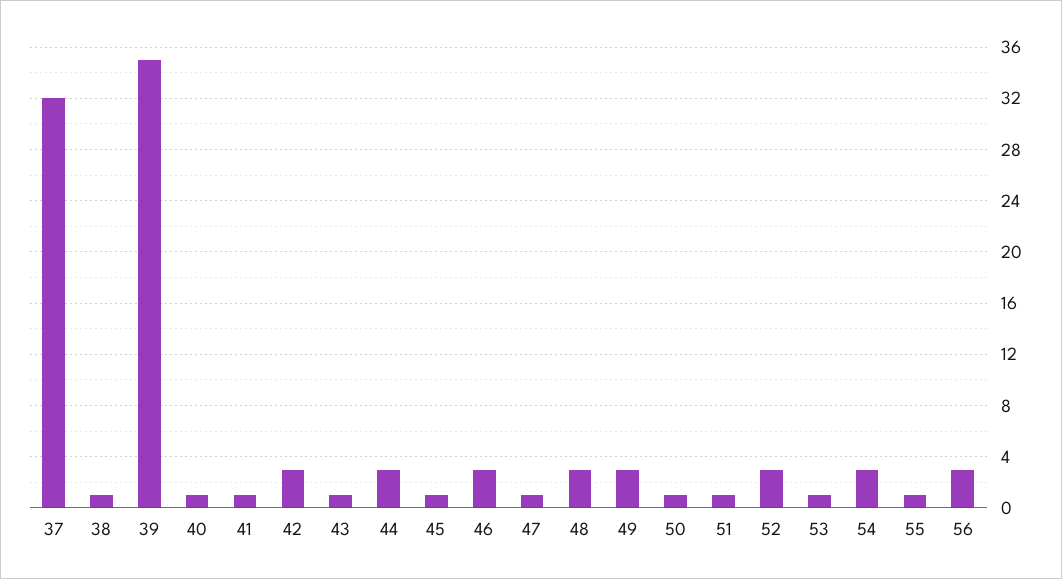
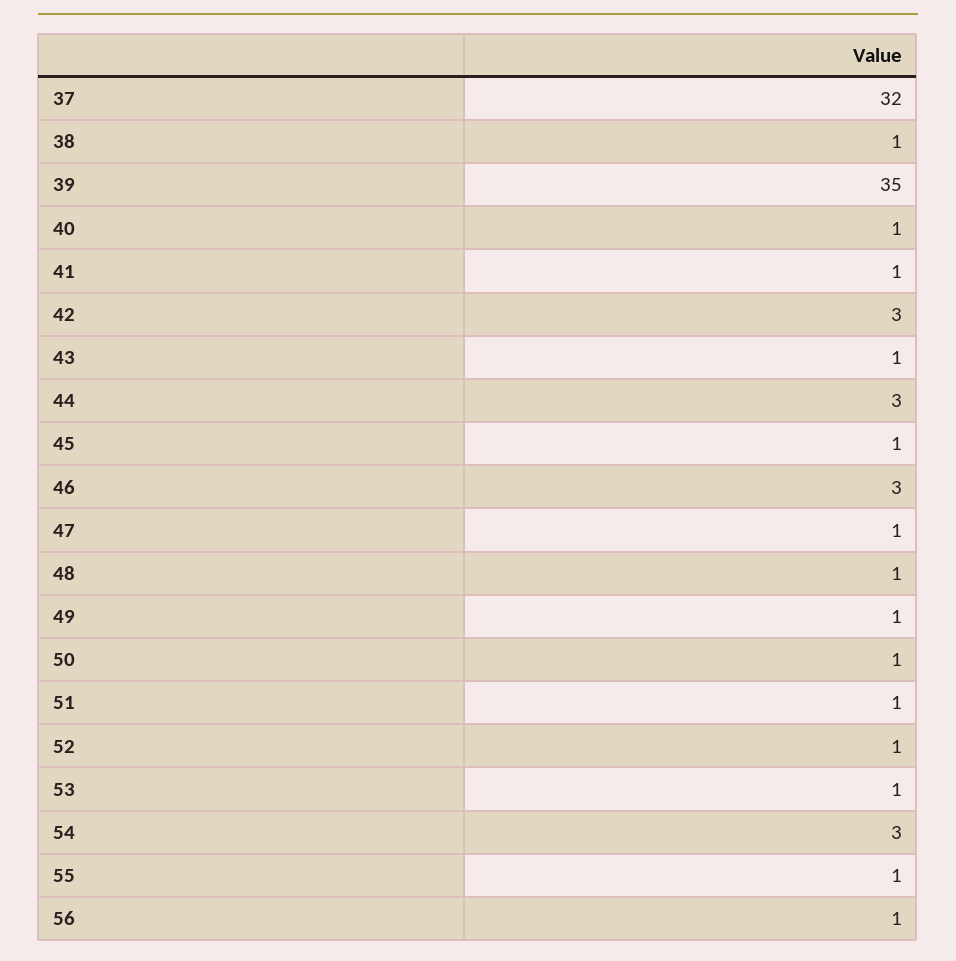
  {
    "37": 32,
    "38": 1,
    "39": 35,
    "40": 1,
    "41": 1,
    "42": 3,
    "43": 1,
    "44": 3,
    "45": 1,
    "46": 3,
    "47": 1,
-   "48": 3,
+   "48": 1,
-   "49": 3,
+   "49": 1,
    "50": 1,
    "51": 1,
-   "52": 3,
+   "52": 1,
    "53": 1,
    "54": 3,
    "55": 1,
-   "56": 3
+   "56": 1
  }

